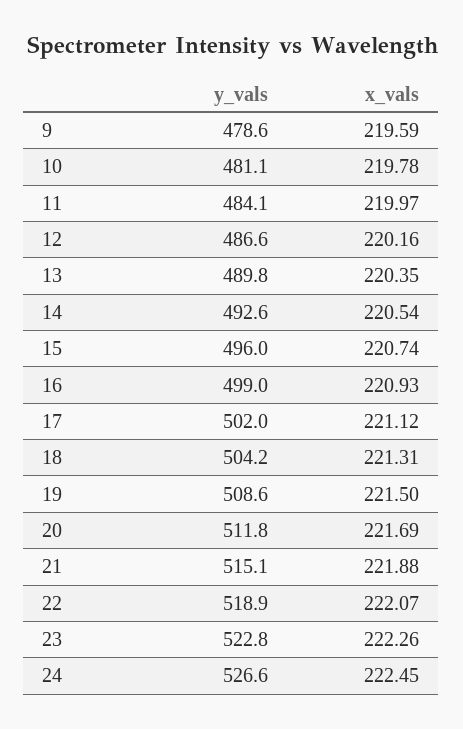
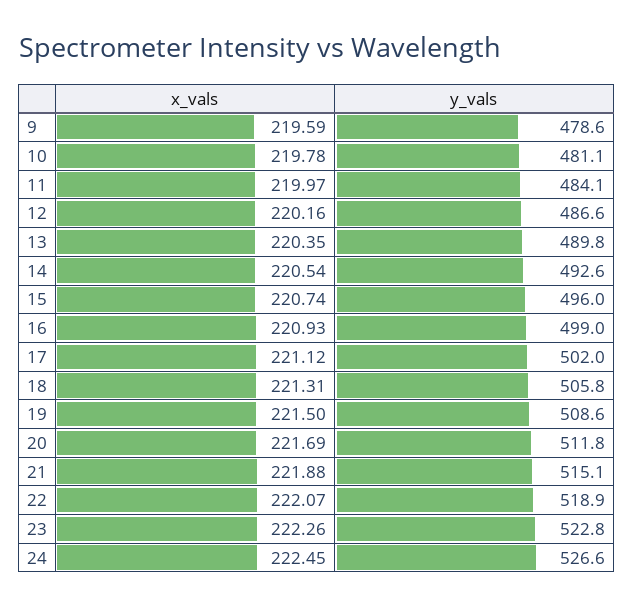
  {
    "y_vals": {
      "9": 478.6,
      "10": 481.1,
      "11": 484.1,
      "12": 486.6,
      "13": 489.8,
      "14": 492.6,
      "15": 496,
      "16": 499,
      "17": 502,
-     "18": 504.2,
+     "18": 505.8,
      "19": 508.6,
      "20": 511.8,
      "21": 515.1,
      "22": 518.9,
      "23": 522.8,
      "24": 526.6
    },
    "x_vals": {
      "9": 219.59,
      "10": 219.78,
      "11": 219.97,
      "12": 220.16,
      "13": 220.35,
      "14": 220.54,
      "15": 220.74,
      "16": 220.93,
      "17": 221.12,
      "18": 221.31,
      "19": 221.5,
      "20": 221.69,
      "21": 221.88,
      "22": 222.07,
      "23": 222.26,
      "24": 222.45
    }
  }

